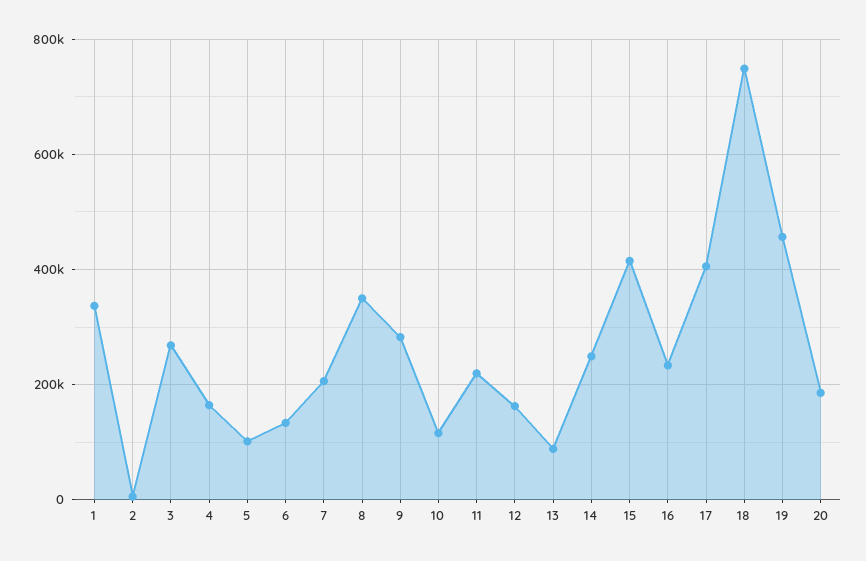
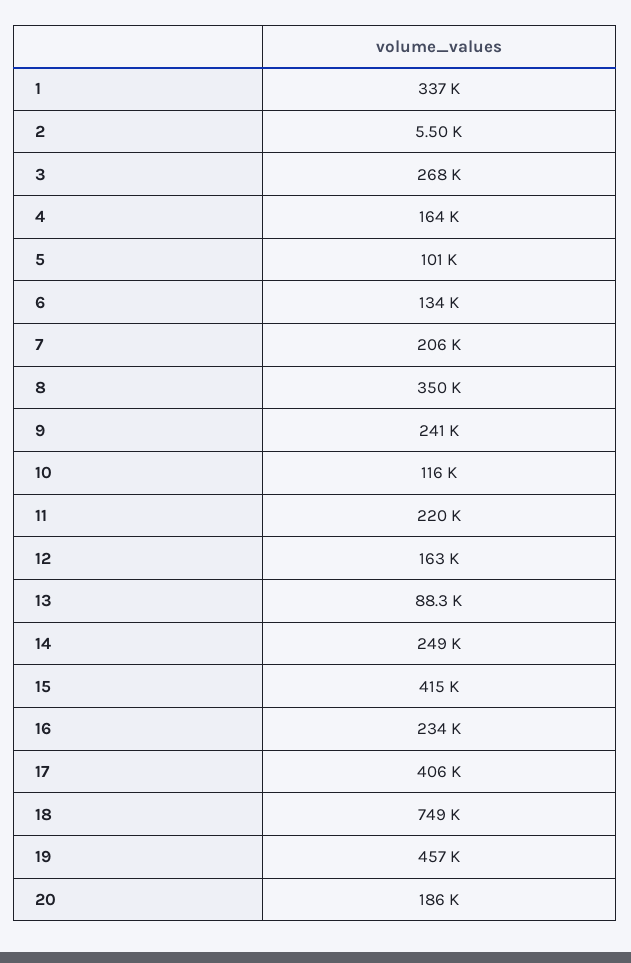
  {
    "1": 337000,
    "2": 5500,
    "3": 268000,
    "4": 164000,
    "5": 101000,
    "6": 134000,
    "7": 206000,
    "8": 350000,
-   "9": 280000,
+   "9": 241000,
    "10": 116000,
    "11": 220000,
    "12": 163000,
    "13": 88300,
    "14": 249000,
    "15": 415000,
    "16": 234000,
    "17": 406000,
    "18": 749000,
    "19": 457000,
    "20": 186000
  }

